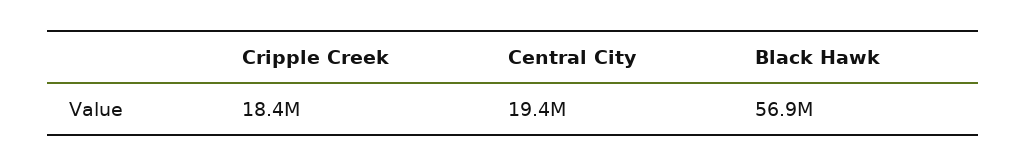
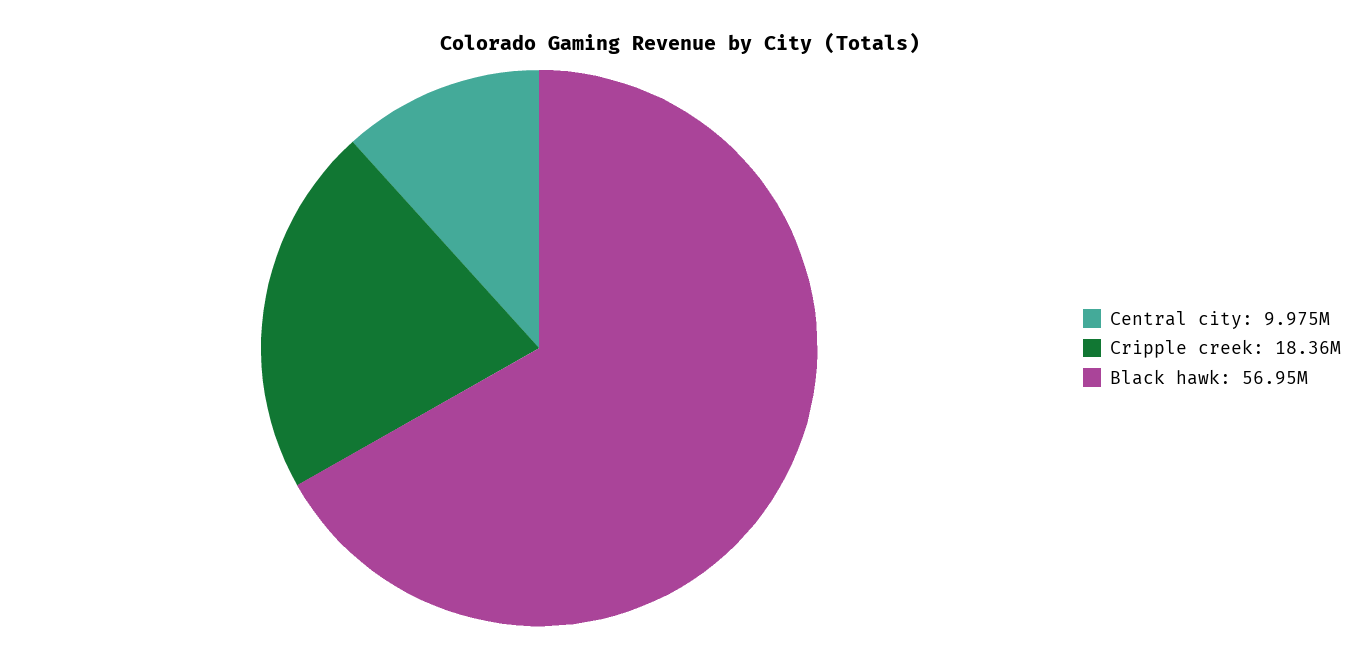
  {
    "Cripple Creek": 18360000,
-   "Central City": 19400000,
+   "Central City": 9975000,
    "Black Hawk": 56950000
  }

